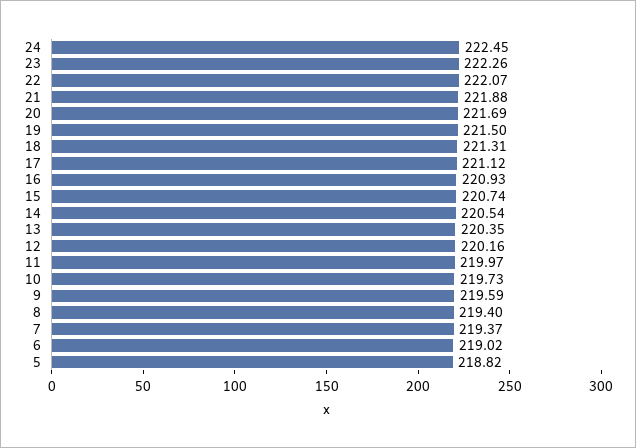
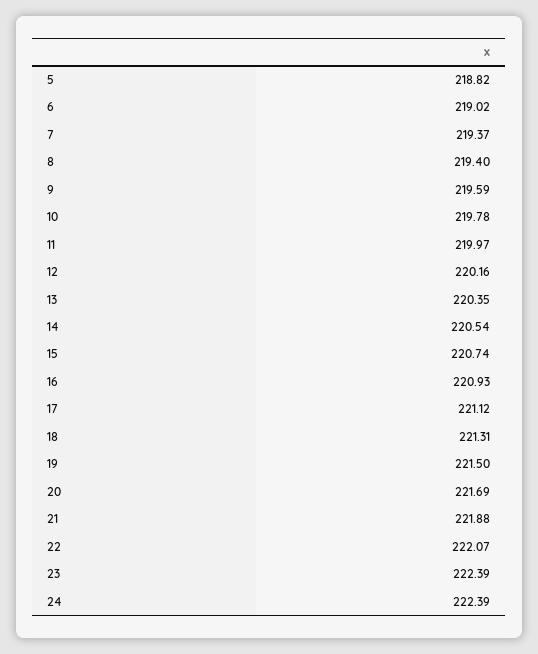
  {
-   "24": 222.45,
+   "24": 222.39,
-   "23": 222.26,
+   "23": 222.39,
    "22": 222.07,
    "21": 221.88,
    "20": 221.69,
    "19": 221.5,
    "18": 221.31,
    "17": 221.12,
    "16": 220.93,
    "15": 220.74,
    "14": 220.54,
    "13": 220.35,
    "12": 220.16,
    "11": 219.97,
-   "10": 219.73,
+   "10": 219.78,
    "9": 219.59,
    "8": 219.4,
    "7": 219.37,
    "6": 219.02,
    "5": 218.82
  }

